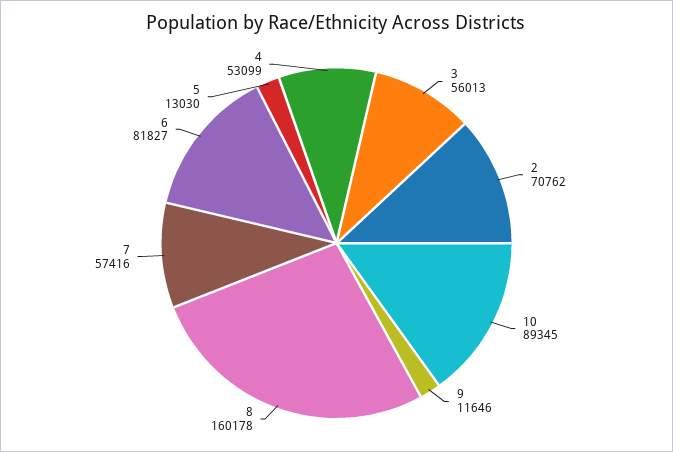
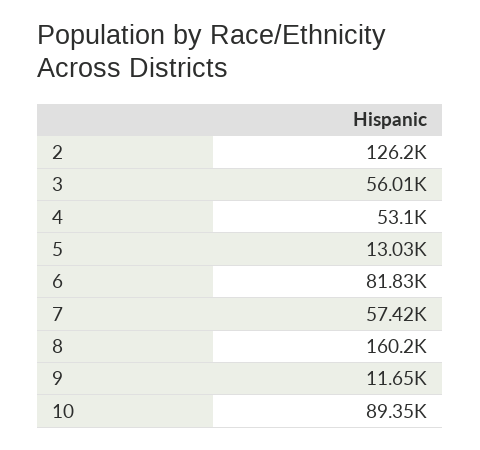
  {
    "3": 56013,
-   "2": 70762,
+   "2": 126200,
    "10": 89345,
    "9": 11646,
    "8": 160178,
    "7": 57416,
    "6": 81827,
    "5": 13030,
    "4": 53099
  }

